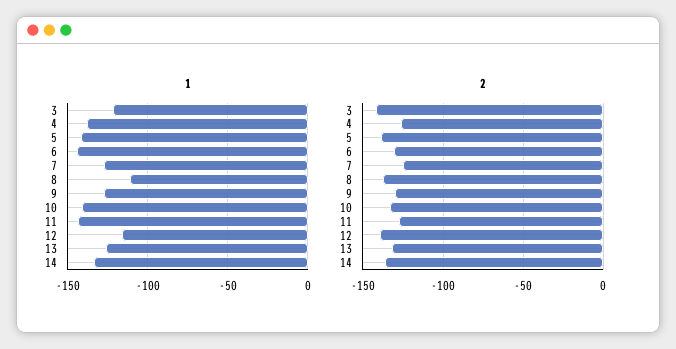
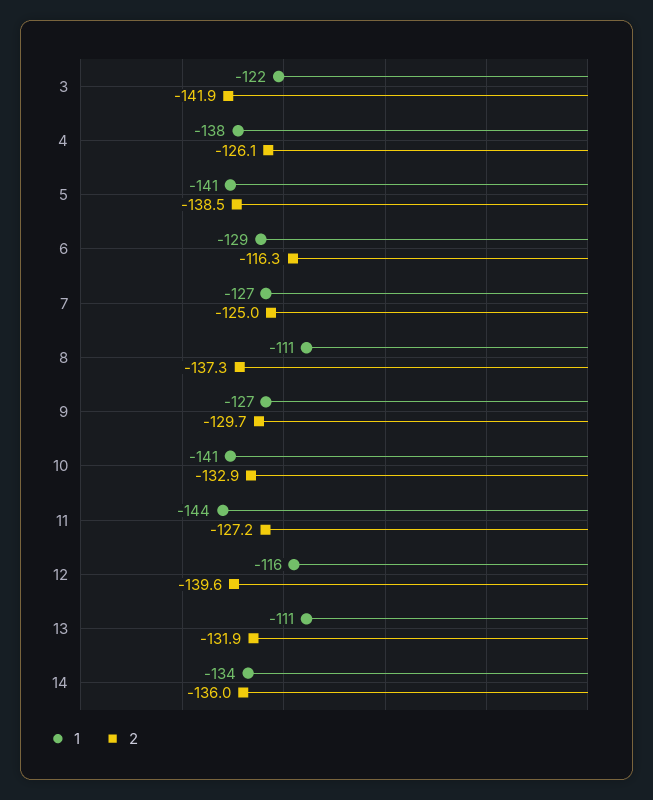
  {
    "1": {
      "3": -122,
      "4": -138,
      "5": -141,
-     "6": -145,
+     "6": -129,
      "7": -127,
      "8": -111,
      "9": -127,
      "10": -141,
      "11": -144,
      "12": -116,
-     "13": -125,
+     "13": -111,
      "14": -134
    },
    "2": {
      "3": -141.9,
      "4": -126.1,
      "5": -138.5,
-     "6": -130,
+     "6": -116.3,
      "7": -125,
      "8": -137.3,
      "9": -129.7,
      "10": -132.9,
      "11": -127.2,
      "12": -139.6,
      "13": -131.9,
      "14": -136
    }
  }

